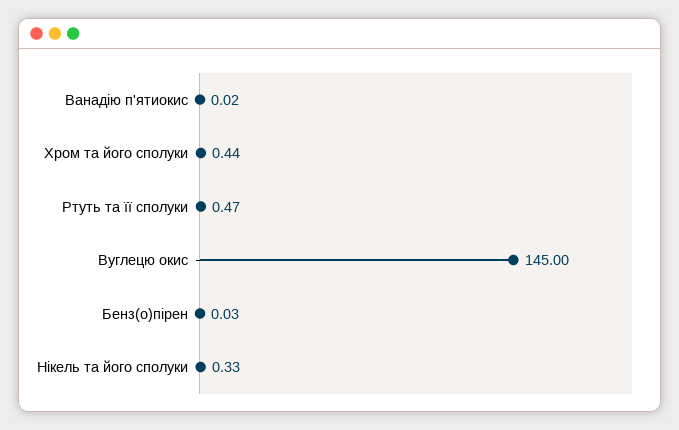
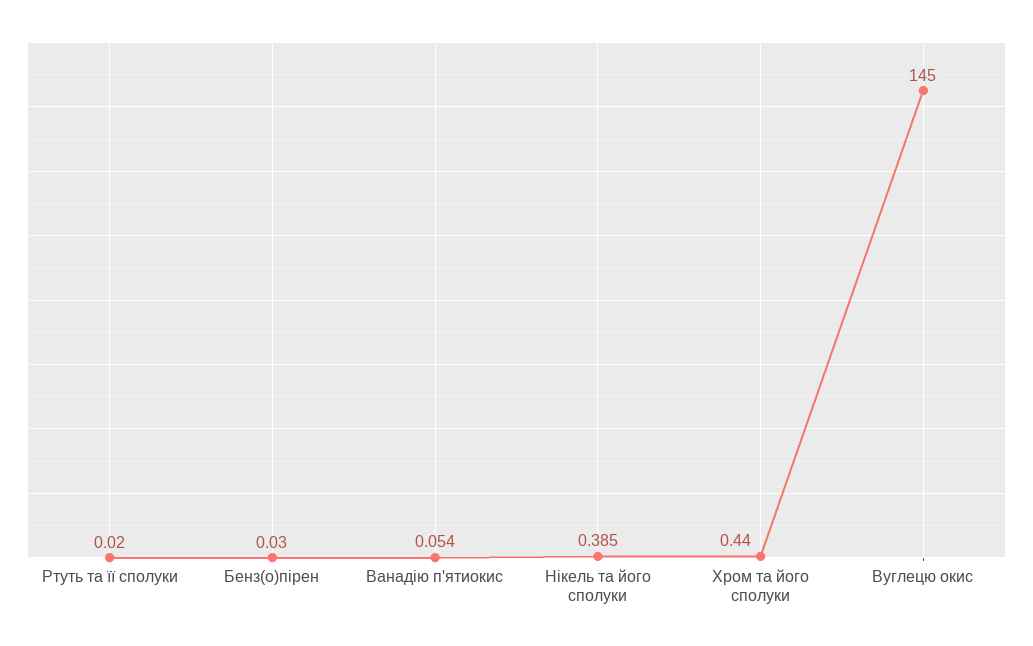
  {
-   "Ванадію п'ятиокис": 0.02,
+   "Ванадію п'ятиокис": 0.054,
    "Хром та його сполуки": 0.44,
-   "Ртуть та її сполуки": 0.47,
+   "Ртуть та її сполуки": 0.02,
    "Вуглецю окис": 145,
    "Бенз(о)пірен": 0.03,
-   "Нікель та його сполуки": 0.33
+   "Нікель та його сполуки": 0.385
  }

